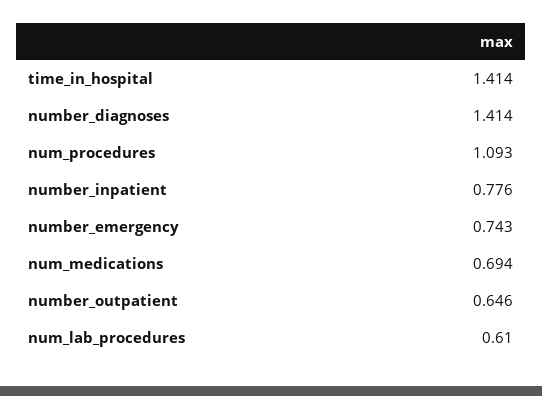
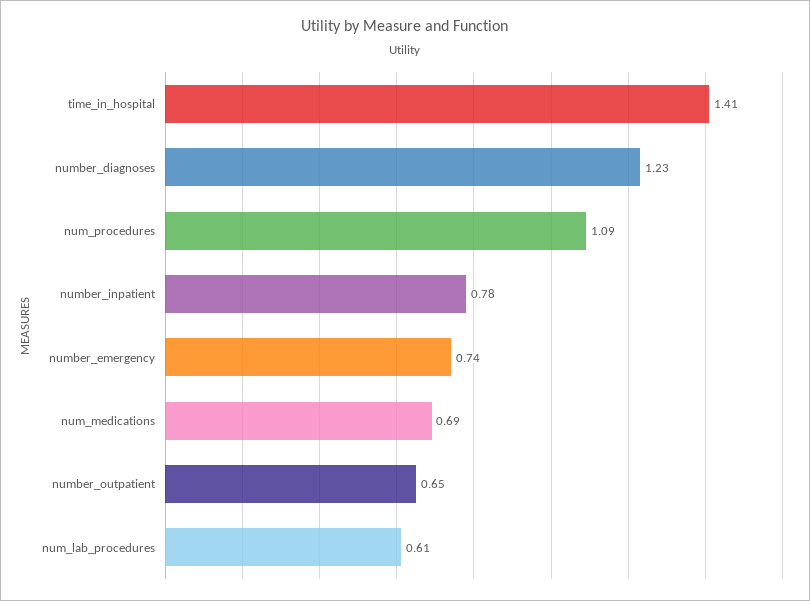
  {
    "time_in_hospital": 1.414,
-   "number_diagnoses": 1.414,
+   "number_diagnoses": 1.23,
    "num_procedures": 1.093,
    "number_inpatient": 0.776,
    "number_emergency": 0.743,
    "num_medications": 0.694,
    "number_outpatient": 0.646,
    "num_lab_procedures": 0.61
  }

